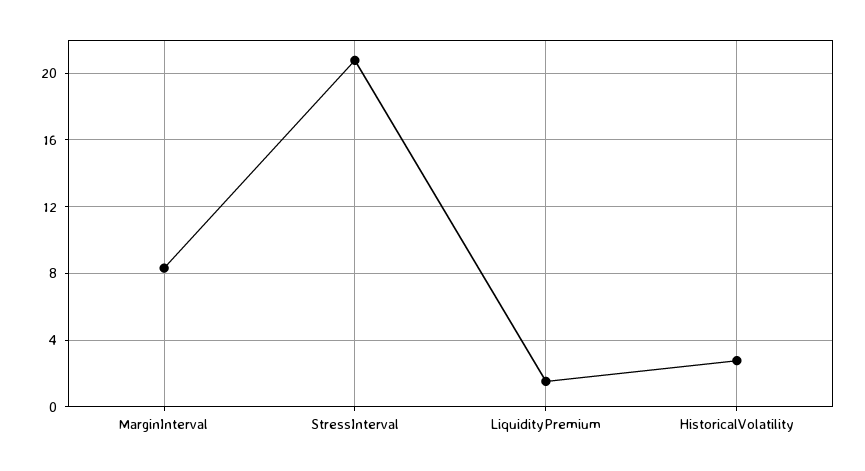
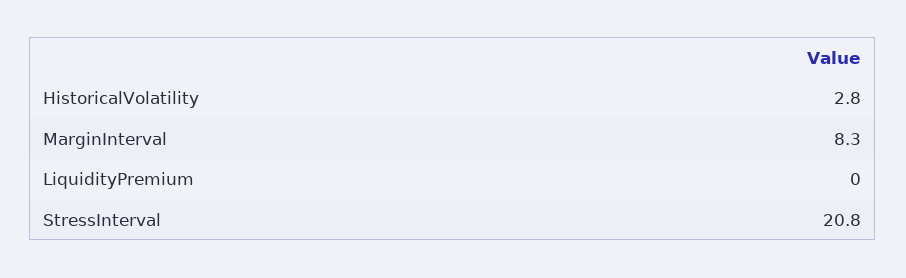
  {
    "MarginInterval": 8.3,
    "StressInterval": 20.8,
-   "LiquidityPremium": 1.5,
+   "LiquidityPremium": 0,
    "HistoricalVolatility": 2.8
  }

